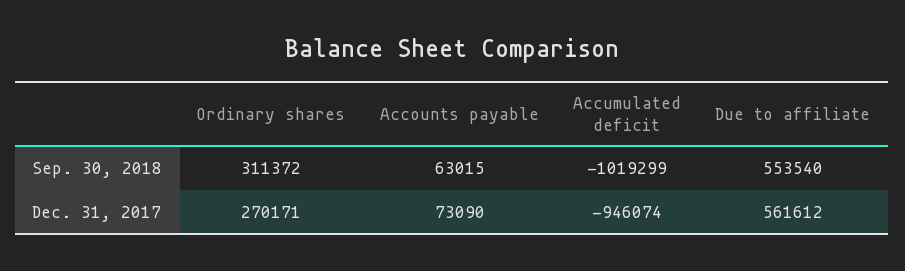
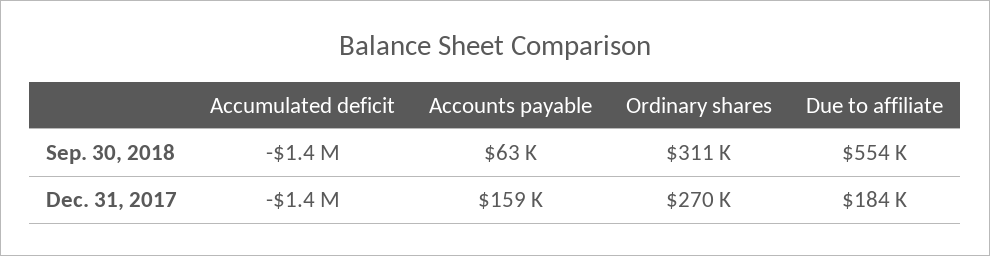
  {
    "Ordinary shares": {
      "Sep. 30, 2018": 311372,
      "Dec. 31, 2017": 270171
    },
    "Accounts payable": {
      "Sep. 30, 2018": 63015,
-     "Dec. 31, 2017": 73090
+     "Dec. 31, 2017": 159000
    },
    "Accumulated deficit": {
-     "Sep. 30, 2018": -1019299,
+     "Sep. 30, 2018": -1400000,
-     "Dec. 31, 2017": -946074
+     "Dec. 31, 2017": -1400000
    },
    "Due to affiliate": {
      "Sep. 30, 2018": 553540,
-     "Dec. 31, 2017": 561612
+     "Dec. 31, 2017": 184000
    }
  }

